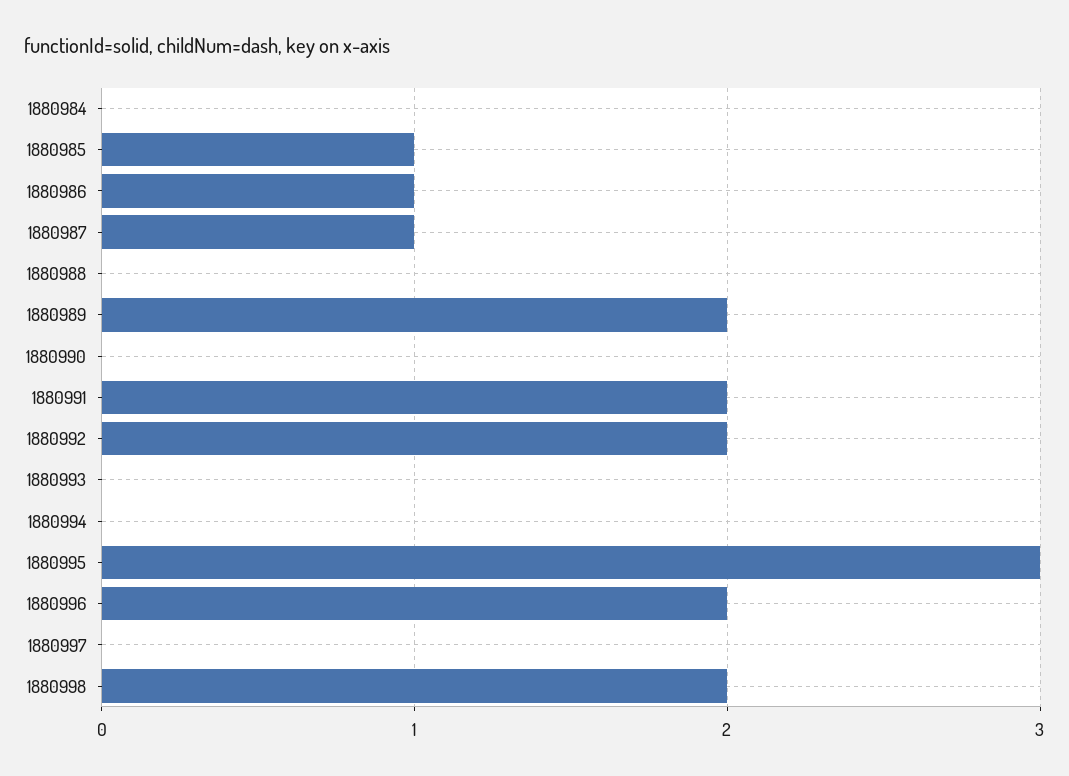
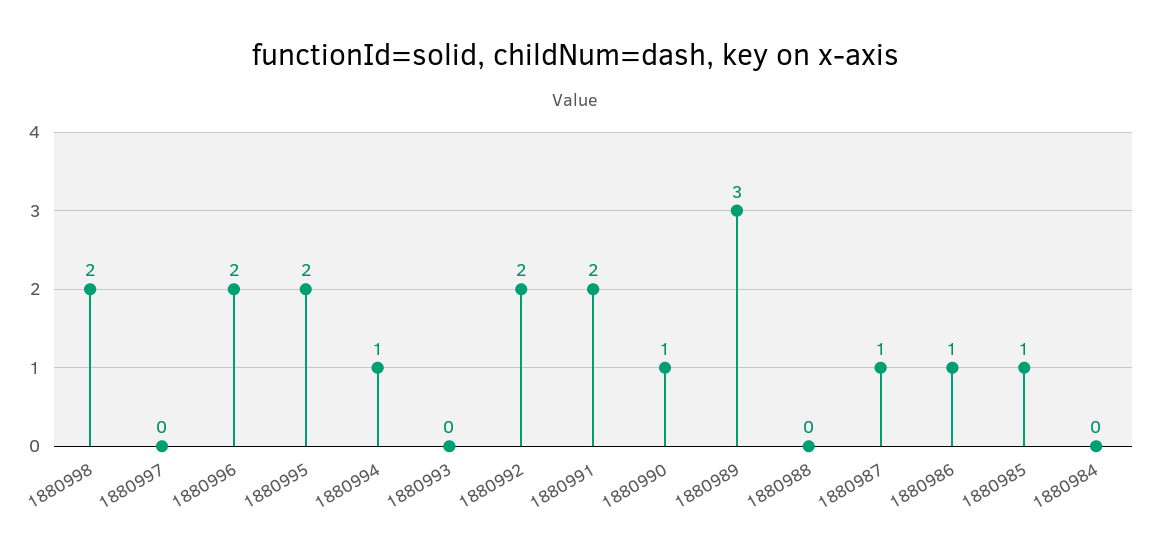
  {
    "1880984": 0,
    "1880985": 1,
    "1880986": 1,
    "1880987": 1,
    "1880988": 0,
-   "1880989": 2,
+   "1880989": 3,
-   "1880990": 0,
+   "1880990": 1,
    "1880991": 2,
    "1880992": 2,
    "1880993": 0,
-   "1880994": 0,
+   "1880994": 1,
-   "1880995": 3,
+   "1880995": 2,
    "1880996": 2,
    "1880997": 0,
    "1880998": 2
  }

